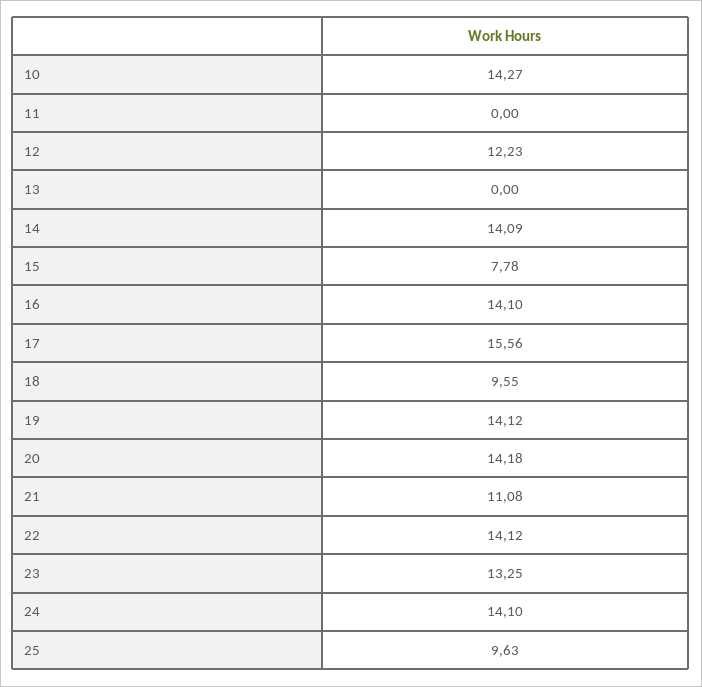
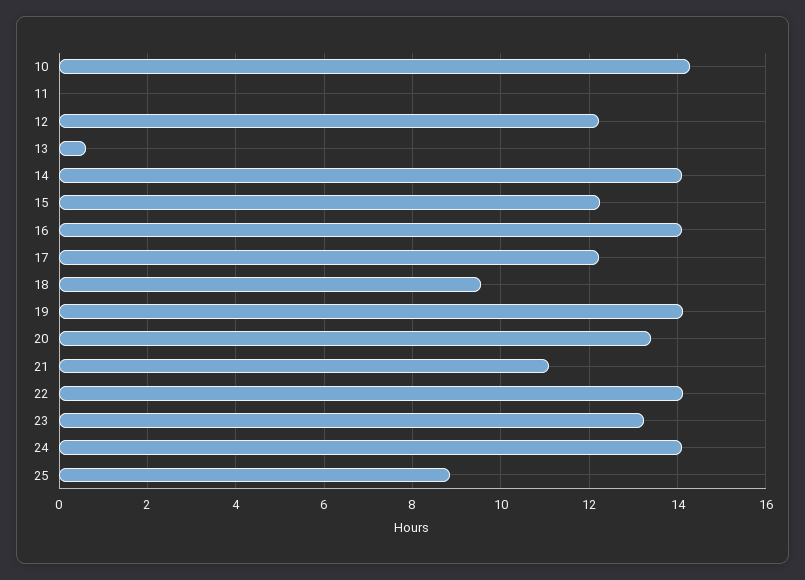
  {
    "10": 14.27,
    "11": 0,
    "12": 12.23,
-   "13": 0,
+   "13": 0.6,
    "14": 14.09,
-   "15": 7.78,
+   "15": 12.2,
    "16": 14.1,
-   "17": 15.56,
+   "17": 12.2,
    "18": 9.55,
    "19": 14.12,
-   "20": 14.18,
+   "20": 13.4,
    "21": 11.08,
    "22": 14.12,
    "23": 13.25,
    "24": 14.1,
-   "25": 9.63
+   "25": 8.8
  }

